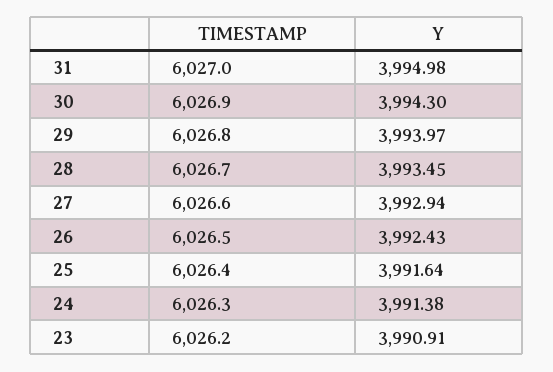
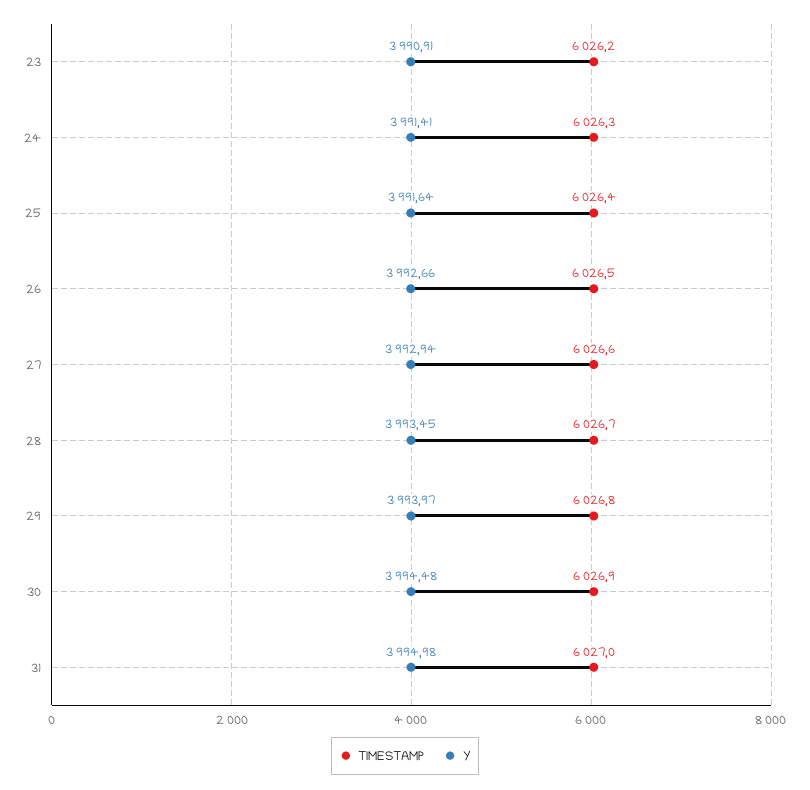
  {
    "TIMESTAMP": {
      "31": 6027,
      "30": 6026.9,
      "29": 6026.8,
      "28": 6026.7,
      "27": 6026.6,
      "26": 6026.5,
      "25": 6026.4,
      "24": 6026.3,
      "23": 6026.2
    },
    "Y": {
      "31": 3994.98,
-     "30": 3994.3,
+     "30": 3994.48,
      "29": 3993.97,
      "28": 3993.45,
      "27": 3992.94,
-     "26": 3992.43,
+     "26": 3992.66,
      "25": 3991.64,
-     "24": 3991.38,
+     "24": 3991.41,
      "23": 3990.91
    }
  }

